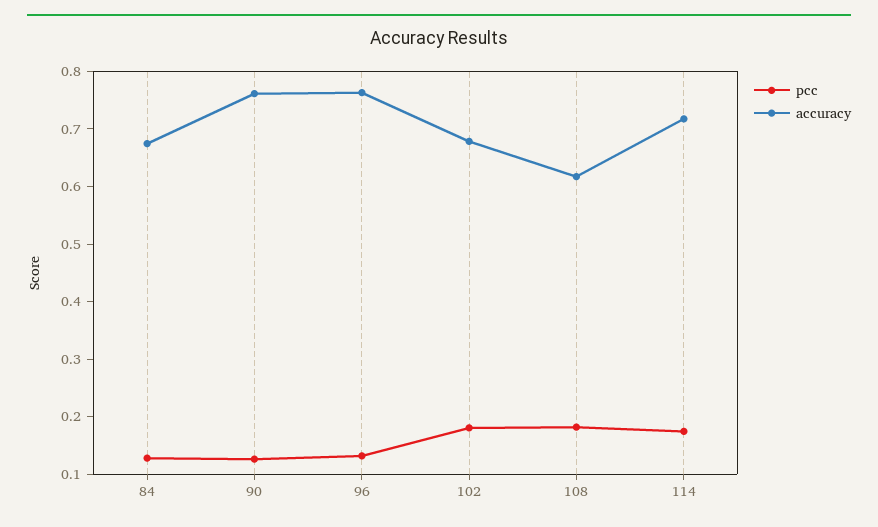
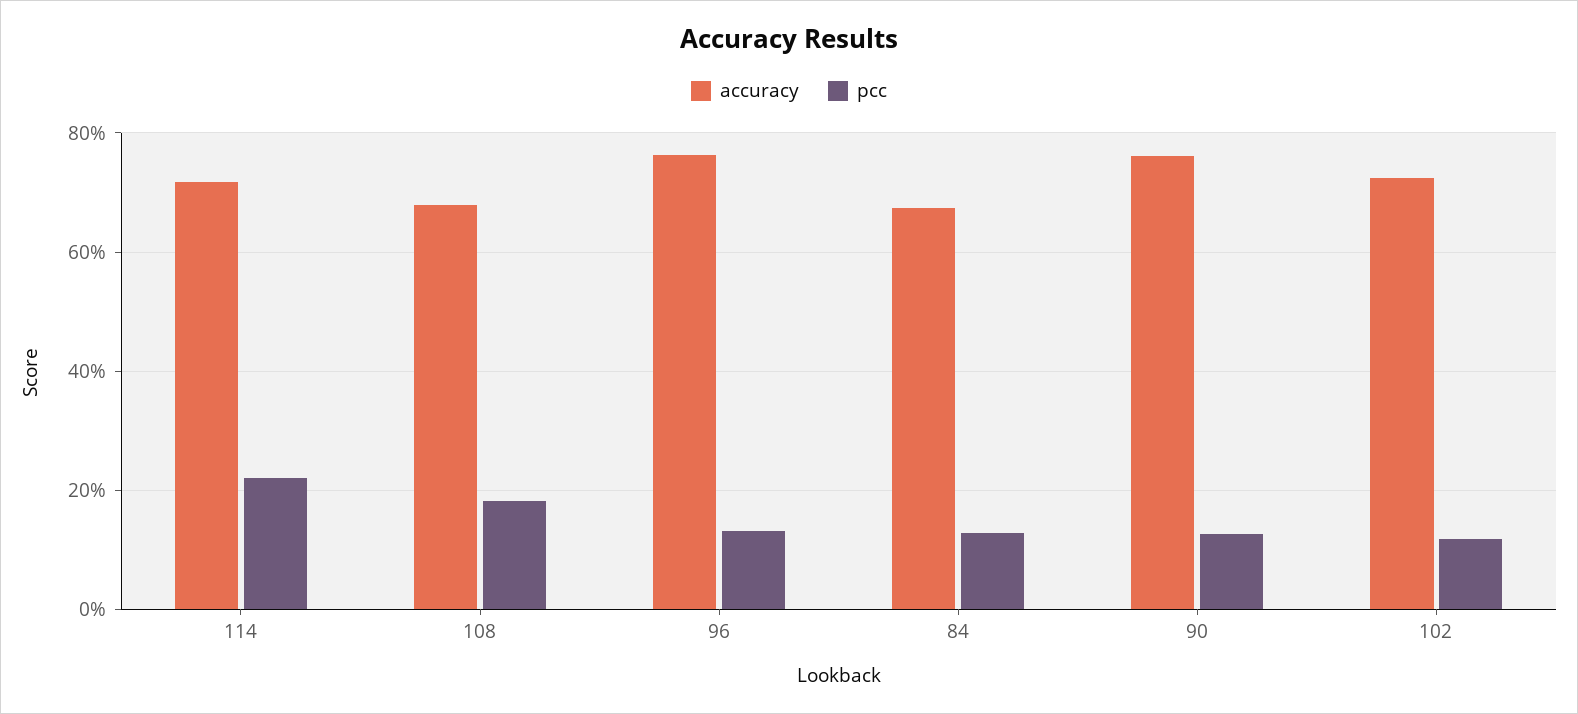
  {
    "pcc": {
      "84": 0.12,
      "90": 0.12,
      "96": 0.14,
-     "102": 0.18,
+     "102": 0.12,
      "108": 0.18,
-     "114": 0.18
+     "114": 0.22
    },
    "accuracy": {
      "84": 0.68,
      "90": 0.76,
      "96": 0.76,
-     "102": 0.68,
+     "102": 0.72,
-     "108": 0.62,
+     "108": 0.68,
      "114": 0.72
    }
  }

